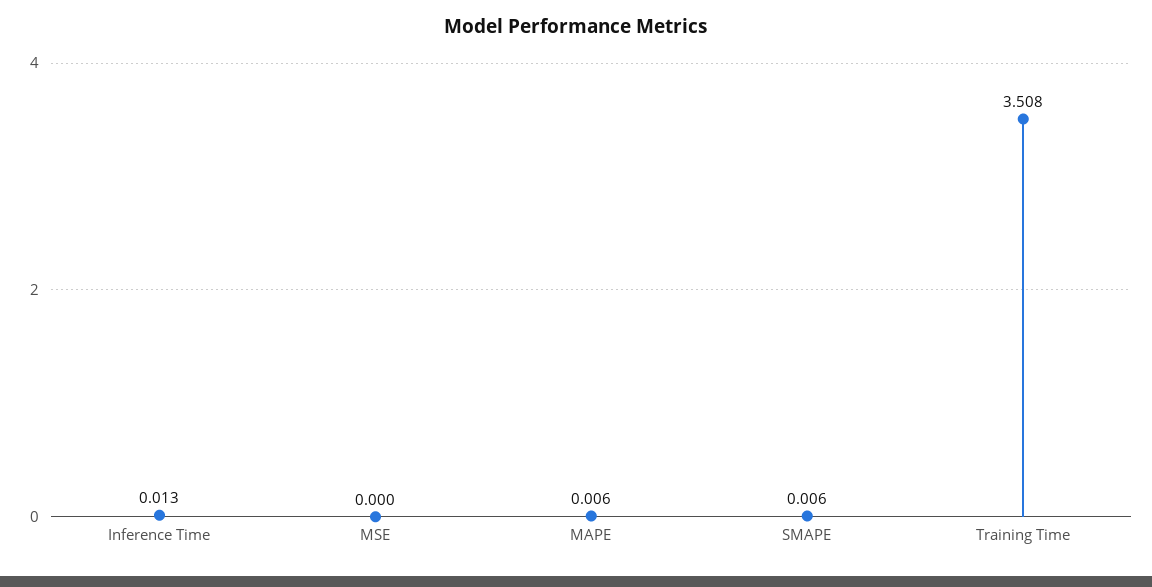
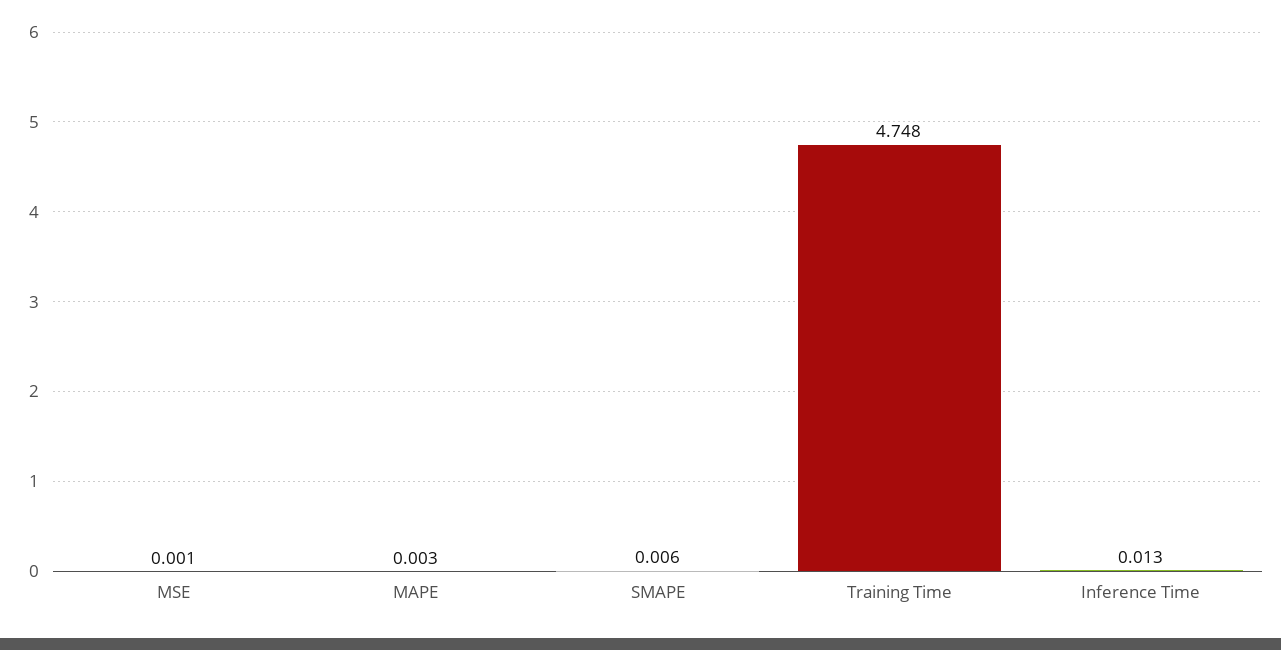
  {
    "Inference Time": 0.013,
-   "MSE": 0,
+   "MSE": 0.001,
-   "MAPE": 0.006,
+   "MAPE": 0.003,
    "SMAPE": 0.006,
-   "Training Time": 3.508
+   "Training Time": 4.748
  }

